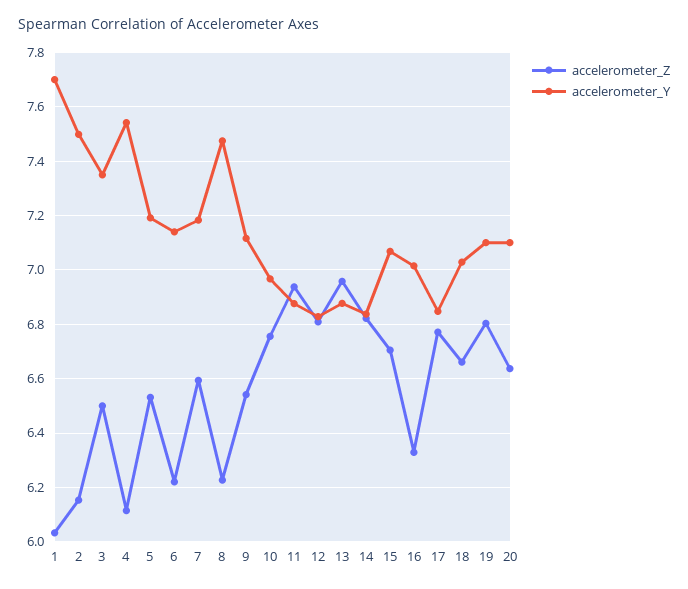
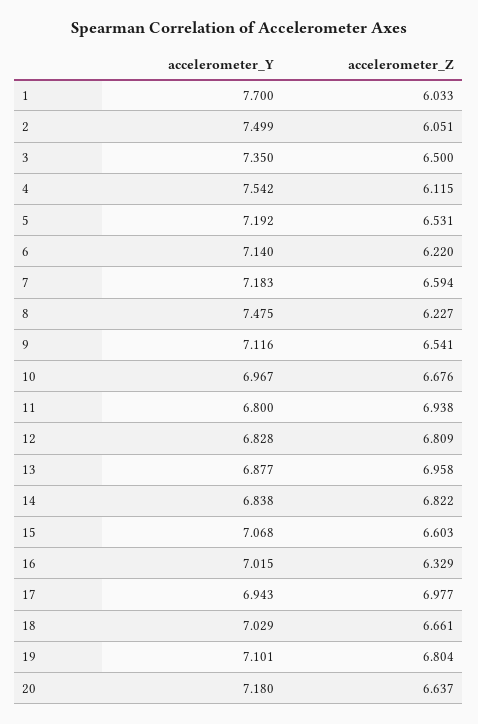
  {
    "accelerometer_Z": {
      "1": 6.033,
-     "2": 6.15,
+     "2": 6.051,
      "3": 6.5,
      "4": 6.115,
      "5": 6.531,
      "6": 6.22,
      "7": 6.594,
      "8": 6.227,
      "9": 6.541,
-     "10": 6.75,
+     "10": 6.676,
      "11": 6.938,
      "12": 6.809,
      "13": 6.958,
      "14": 6.822,
-     "15": 6.7,
+     "15": 6.603,
      "16": 6.329,
-     "17": 6.775,
+     "17": 6.977,
      "18": 6.661,
      "19": 6.804,
      "20": 6.637
    },
    "accelerometer_Y": {
      "1": 7.7,
      "2": 7.499,
      "3": 7.35,
      "4": 7.542,
      "5": 7.192,
      "6": 7.14,
      "7": 7.183,
      "8": 7.475,
      "9": 7.116,
      "10": 6.967,
-     "11": 6.875,
+     "11": 6.8,
      "12": 6.828,
      "13": 6.877,
      "14": 6.838,
      "15": 7.068,
      "16": 7.015,
-     "17": 6.85,
+     "17": 6.943,
      "18": 7.029,
      "19": 7.101,
-     "20": 7.1
+     "20": 7.18
    }
  }

